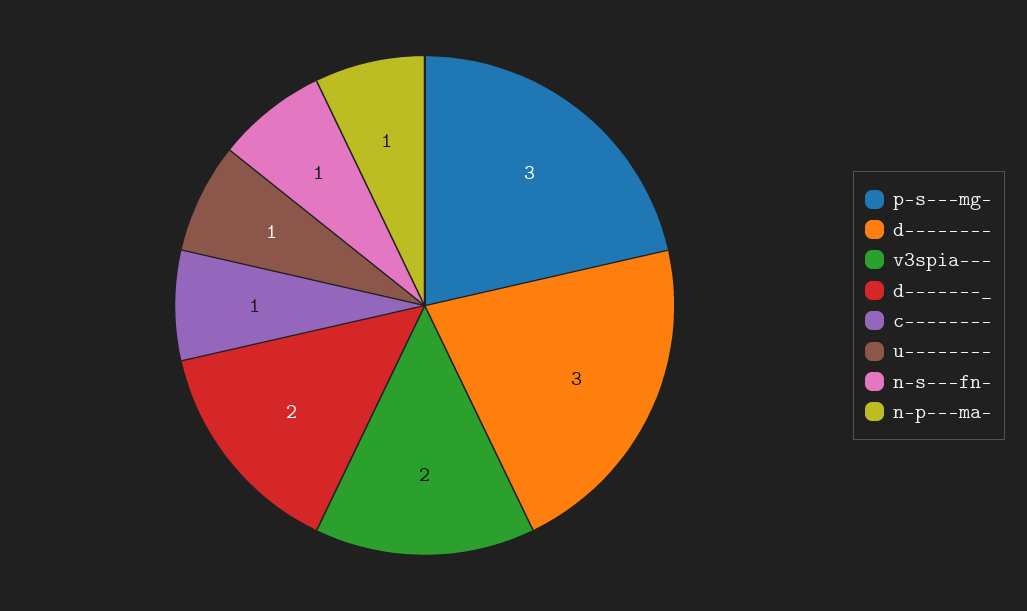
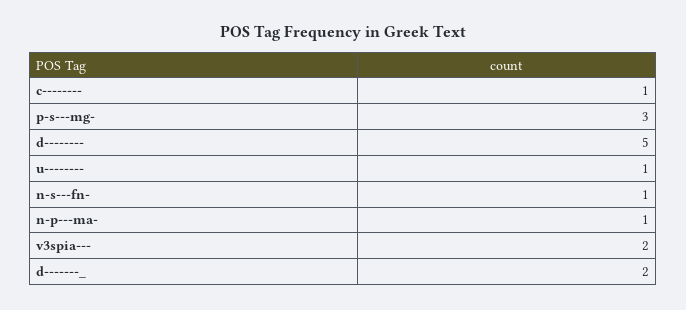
  {
    "p-s---mg-": 3,
-   "d--------": 3,
+   "d--------": 5,
    "v3spia---": 2,
    "d-------_": 2,
    "c--------": 1,
    "u--------": 1,
    "n-s---fn-": 1,
    "n-p---ma-": 1
  }

